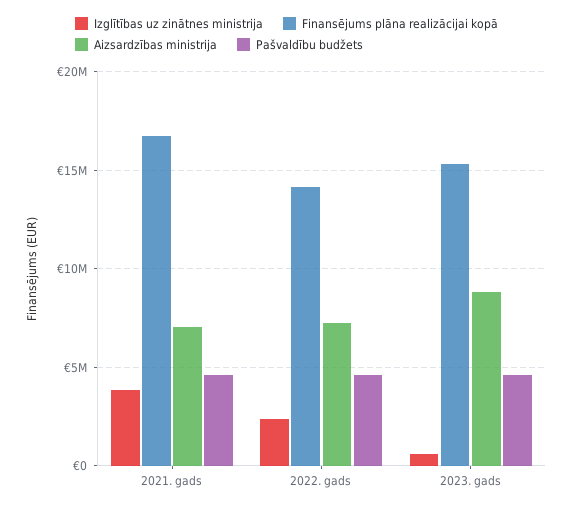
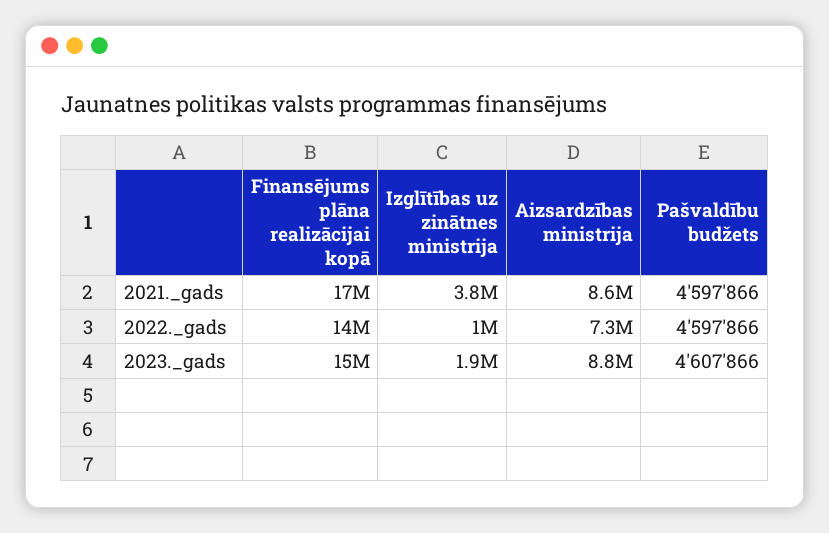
  {
    "Izglītības uz zinātnes ministrija": {
      "2021. gads": 3800000,
-     "2022. gads": 2500000,
+     "2022. gads": 1000000,
-     "2023. gads": 500000
+     "2023. gads": 1900000
    },
    "Finansējums plāna realizācijai kopā": {
      "2021. gads": 17000000,
      "2022. gads": 14000000,
      "2023. gads": 15000000
    },
    "Aizsardzības ministrija": {
-     "2021. gads": 7000000,
+     "2021. gads": 8600000,
      "2022. gads": 7300000,
      "2023. gads": 8800000
    },
    "Pašvaldību budžets": {
      "2021. gads": 4597866,
      "2022. gads": 4597866,
      "2023. gads": 4607866
    }
  }

